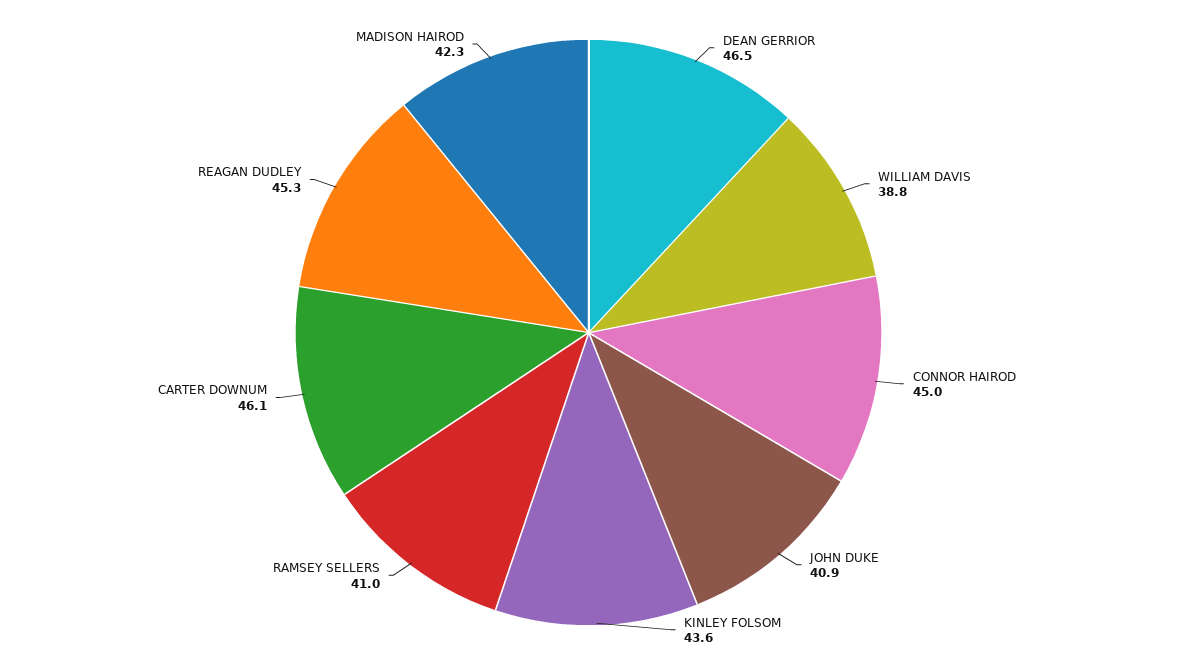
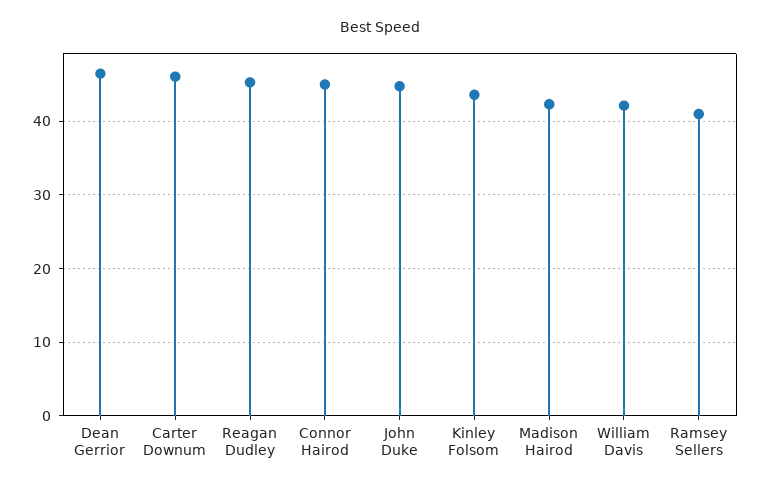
  {
    "DEAN GERRIOR": 46.5,
-   "WILLIAM DAVIS": 38.8,
+   "WILLIAM DAVIS": 42,
    "CONNOR HAIROD": 45,
-   "JOHN DUKE": 40.9,
+   "JOHN DUKE": 45,
    "KINLEY FOLSOM": 43.6,
    "RAMSEY SELLERS": 41,
    "CARTER DOWNUM": 46.1,
    "REAGAN DUDLEY": 45.3,
    "MADISON HAIROD": 42.3
  }

